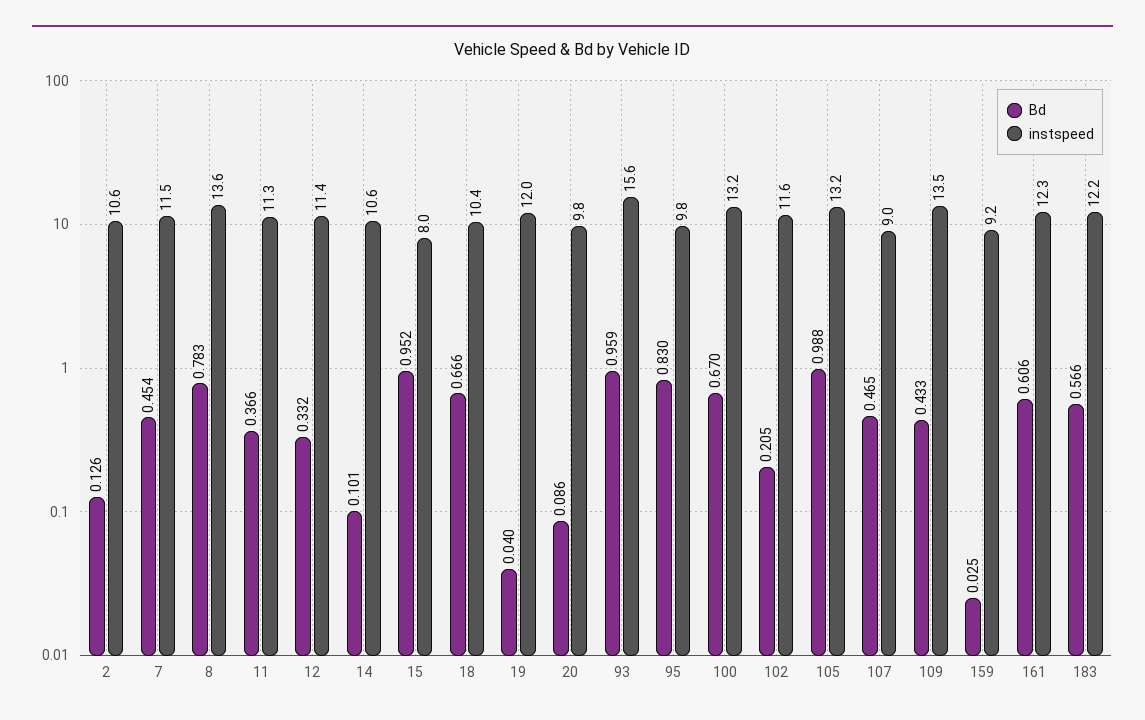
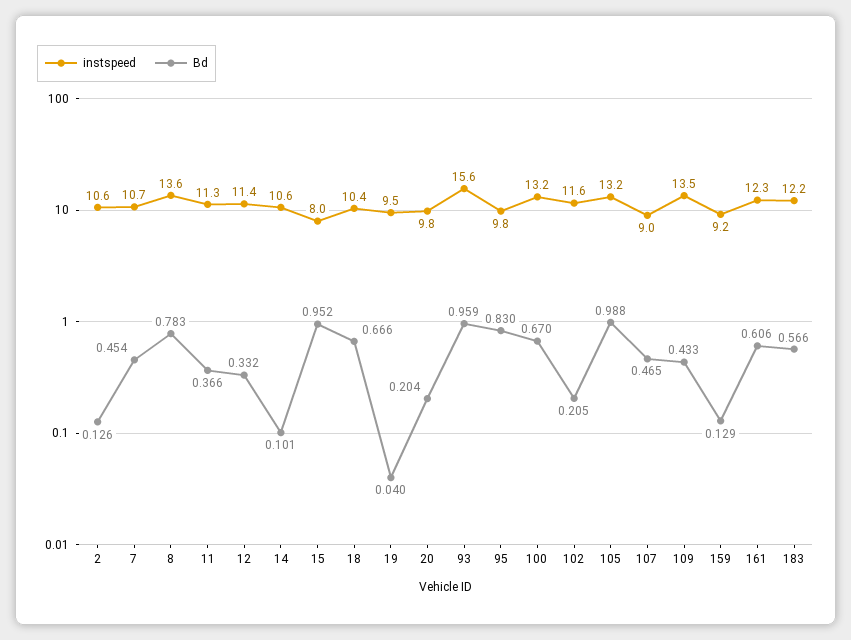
  {
    "Bd": {
      "2": 0.126,
      "7": 0.454,
      "8": 0.783,
      "11": 0.366,
      "12": 0.332,
      "14": 0.101,
      "15": 0.952,
      "18": 0.666,
      "19": 0.04,
-     "20": 0.086,
+     "20": 0.204,
      "93": 0.959,
      "95": 0.83,
      "100": 0.67,
      "102": 0.205,
      "105": 0.988,
      "107": 0.465,
      "109": 0.433,
-     "159": 0.025,
+     "159": 0.129,
      "161": 0.606,
      "183": 0.566
    },
    "instspeed": {
      "2": 10.6,
-     "7": 11.5,
+     "7": 10.7,
      "8": 13.6,
      "11": 11.3,
      "12": 11.4,
      "14": 10.6,
      "15": 8,
      "18": 10.4,
-     "19": 12,
+     "19": 9.5,
      "20": 9.8,
      "93": 15.6,
      "95": 9.8,
      "100": 13.2,
      "102": 11.6,
      "105": 13.2,
      "107": 9,
      "109": 13.5,
      "159": 9.2,
      "161": 12.3,
      "183": 12.2
    }
  }

